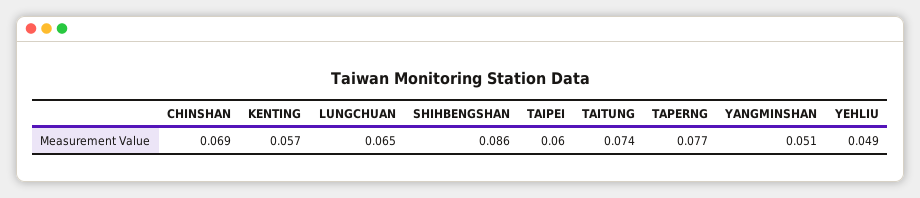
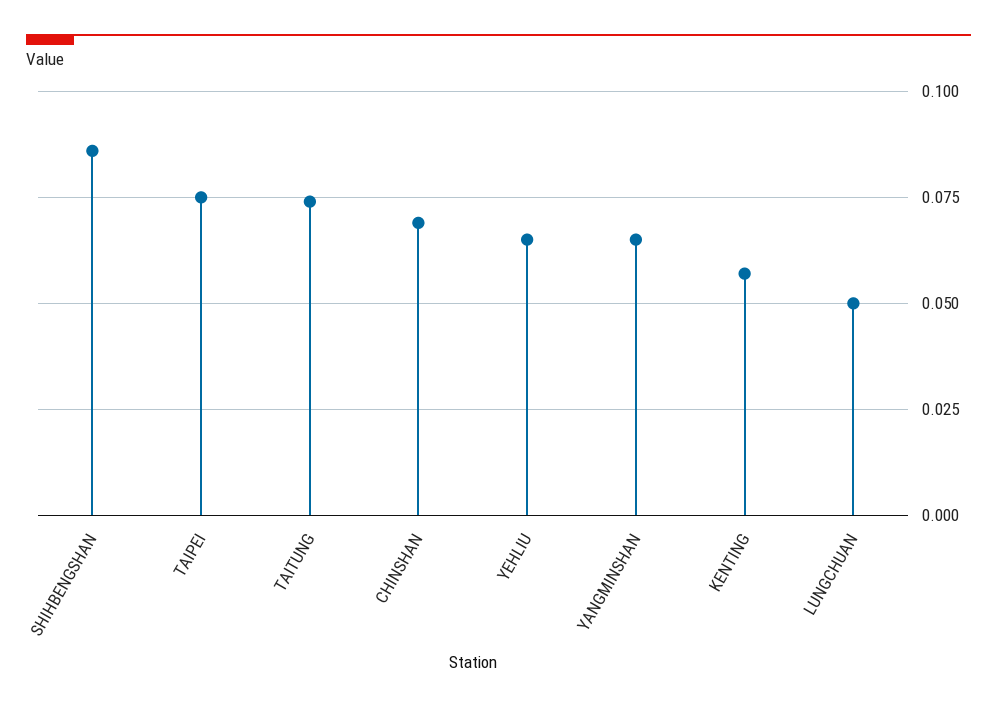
  {
    "CHINSHAN": 0.069,
    "KENTING": 0.057,
-   "LUNGCHUAN": 0.065,
+   "LUNGCHUAN": 0.05,
    "SHIHBENGSHAN": 0.086,
-   "TAIPEI": 0.06,
+   "TAIPEI": 0.075,
    "TAITUNG": 0.074,
-   "TAPERNG": 0.077,
-   "YANGMINSHAN": 0.051,
+   "YANGMINSHAN": 0.065,
-   "YEHLIU": 0.049
+   "YEHLIU": 0.065
  }

